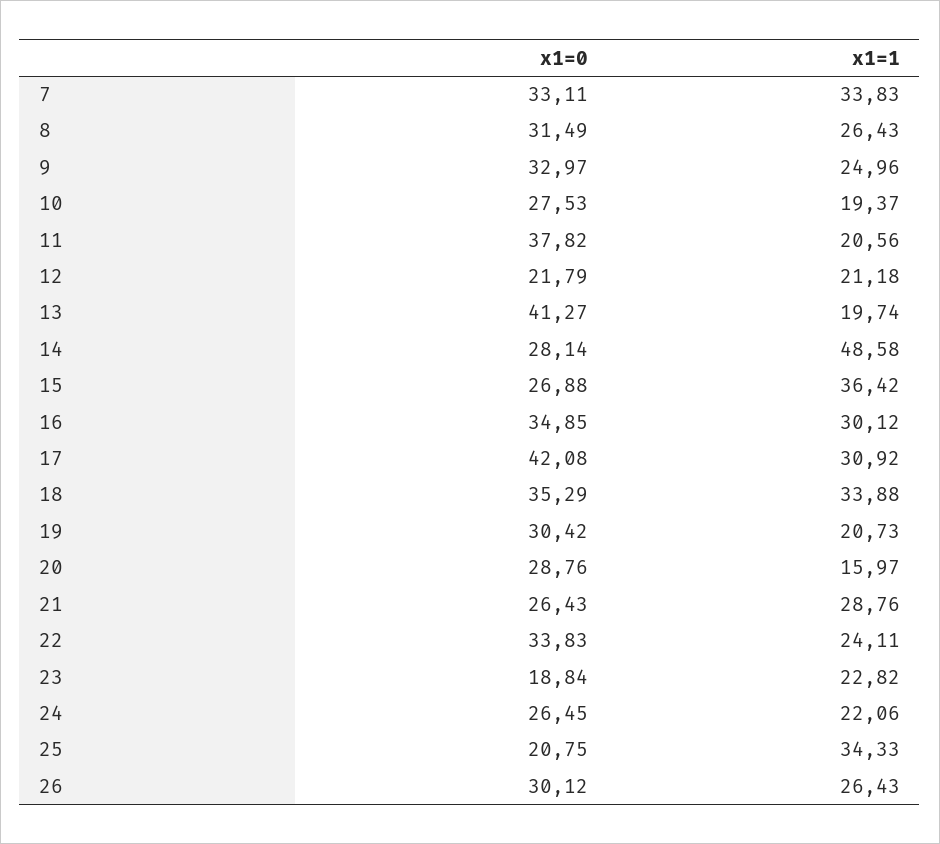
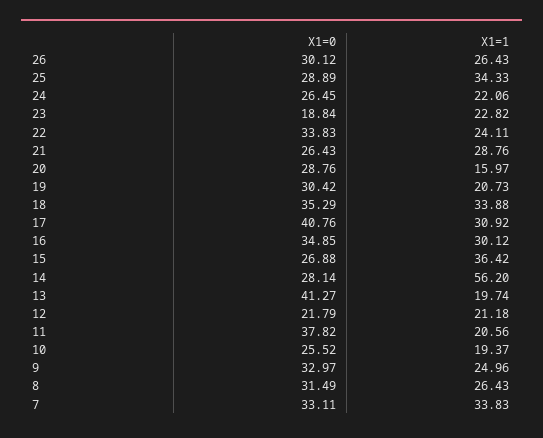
  {
    "x1=0": {
      "7": 33.11,
      "8": 31.49,
      "9": 32.97,
-     "10": 27.53,
+     "10": 25.52,
      "11": 37.82,
      "12": 21.79,
      "13": 41.27,
      "14": 28.14,
      "15": 26.88,
      "16": 34.85,
-     "17": 42.08,
+     "17": 40.76,
      "18": 35.29,
      "19": 30.42,
      "20": 28.76,
      "21": 26.43,
      "22": 33.83,
      "23": 18.84,
      "24": 26.45,
-     "25": 20.75,
+     "25": 28.89,
      "26": 30.12
    },
    "x1=1": {
      "7": 33.83,
      "8": 26.43,
      "9": 24.96,
      "10": 19.37,
      "11": 20.56,
      "12": 21.18,
      "13": 19.74,
-     "14": 48.58,
+     "14": 56.2,
      "15": 36.42,
      "16": 30.12,
      "17": 30.92,
      "18": 33.88,
      "19": 20.73,
      "20": 15.97,
      "21": 28.76,
      "22": 24.11,
      "23": 22.82,
      "24": 22.06,
      "25": 34.33,
      "26": 26.43
    }
  }

